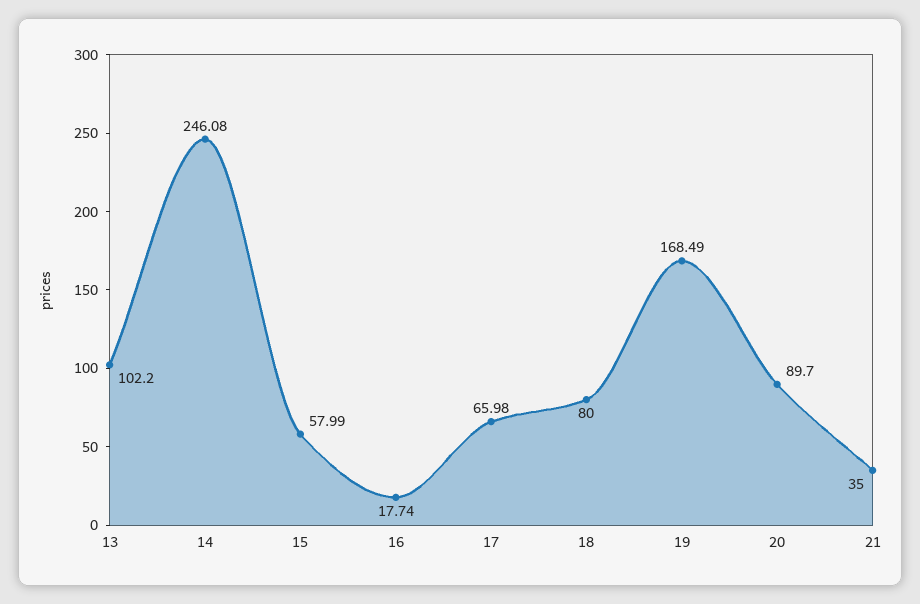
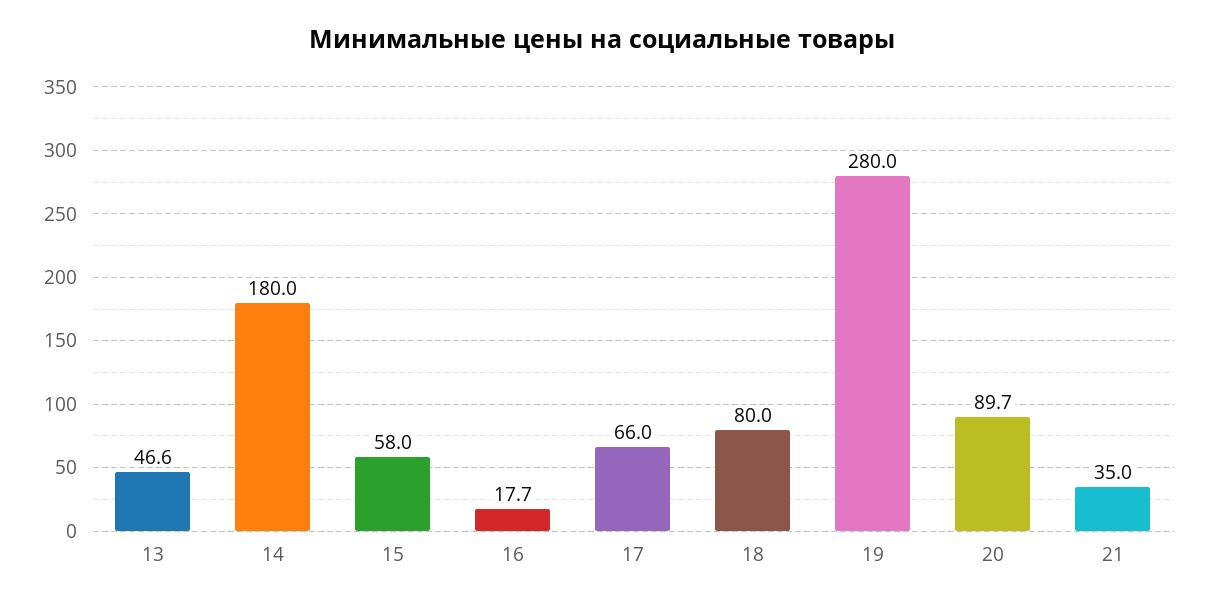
  {
-   "13": 102.2,
+   "13": 46.6,
-   "14": 246.08,
+   "14": 180,
    "15": 57.99,
    "16": 17.74,
    "17": 65.98,
    "18": 80,
-   "19": 168.49,
+   "19": 280,
    "20": 89.7,
    "21": 35
  }

